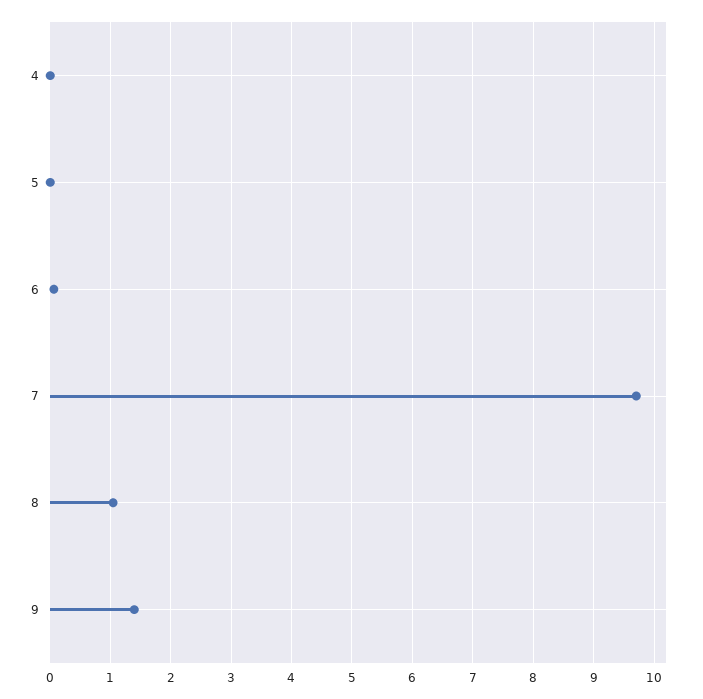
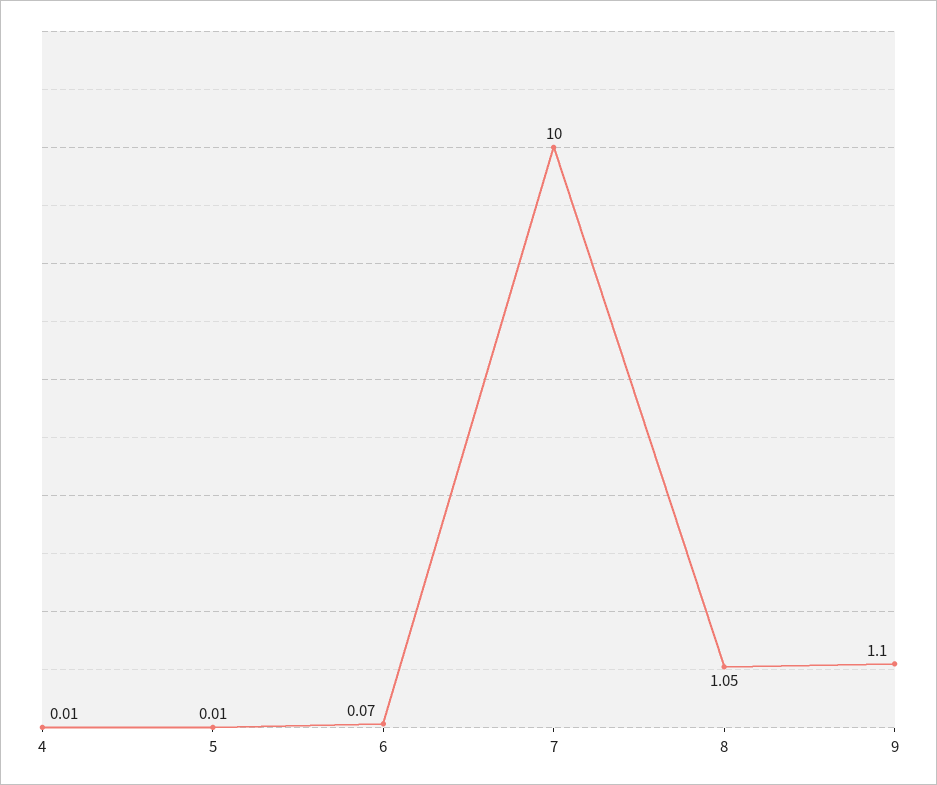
  {
    "4": 0.01,
    "5": 0.01,
    "6": 0.07,
-   "7": 9.7,
+   "7": 10,
    "8": 1.05,
-   "9": 1.4
+   "9": 1.1
  }

